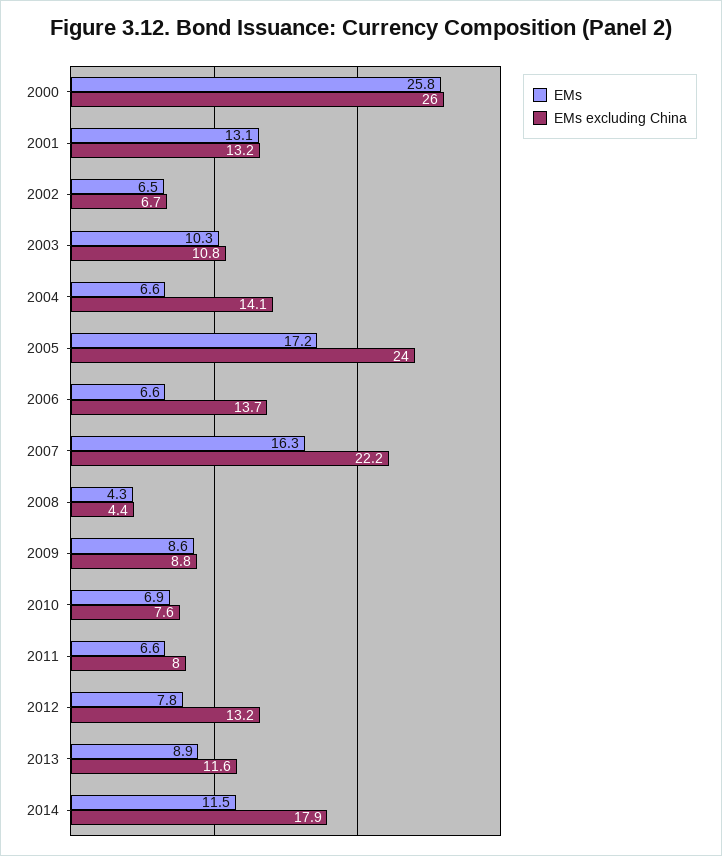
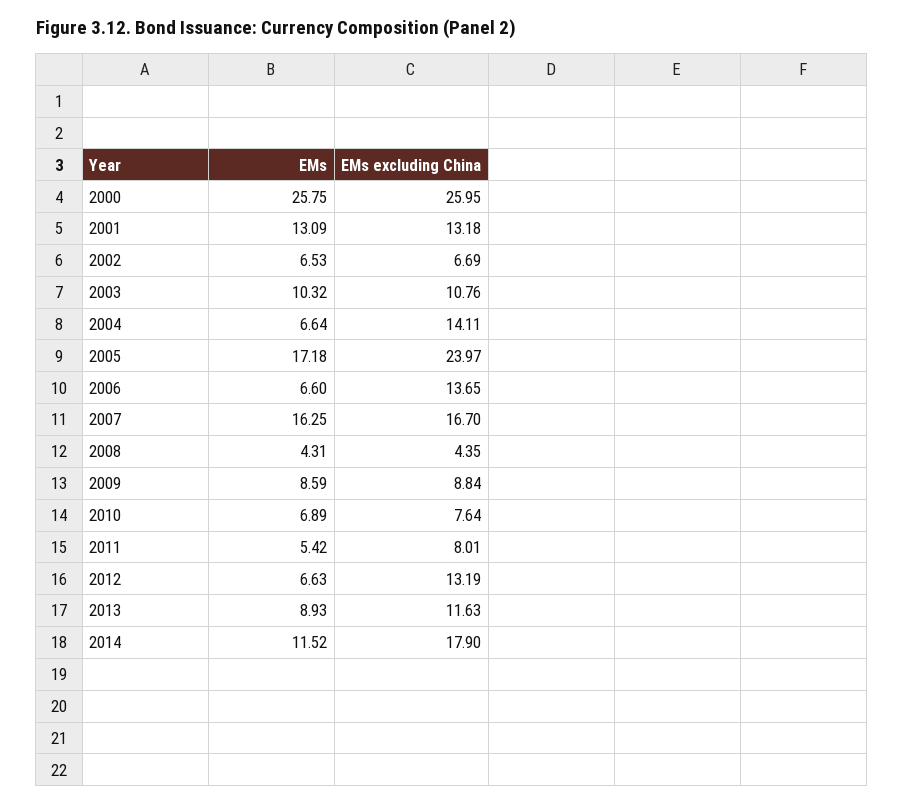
  {
    "EMs": {
      "2000": 25.75,
      "2001": 13.09,
      "2002": 6.53,
      "2003": 10.32,
      "2004": 6.64,
      "2005": 17.18,
      "2006": 6.6,
      "2007": 16.25,
      "2008": 4.31,
      "2009": 8.59,
      "2010": 6.89,
-     "2011": 6.6,
+     "2011": 5.42,
-     "2012": 7.8,
+     "2012": 6.63,
      "2013": 8.93,
      "2014": 11.52
    },
    "EMs excluding China": {
      "2000": 25.95,
      "2001": 13.18,
      "2002": 6.69,
      "2003": 10.76,
      "2004": 14.11,
      "2005": 23.97,
      "2006": 13.65,
-     "2007": 22.2,
+     "2007": 16.7,
      "2008": 4.35,
      "2009": 8.84,
      "2010": 7.64,
      "2011": 8.01,
      "2012": 13.19,
      "2013": 11.63,
      "2014": 17.9
    }
  }

